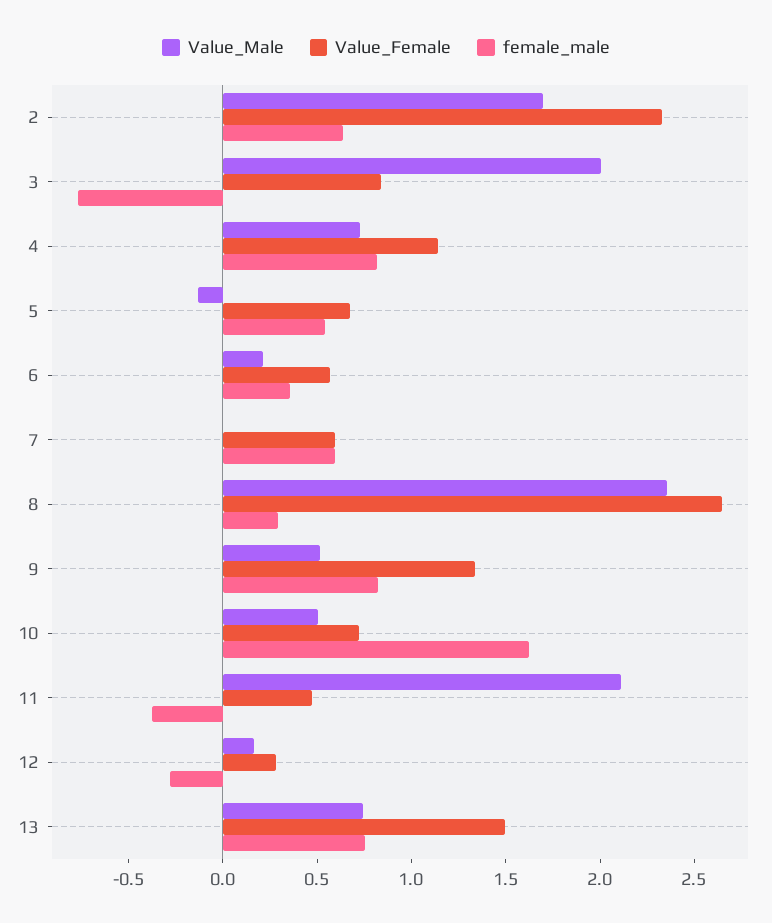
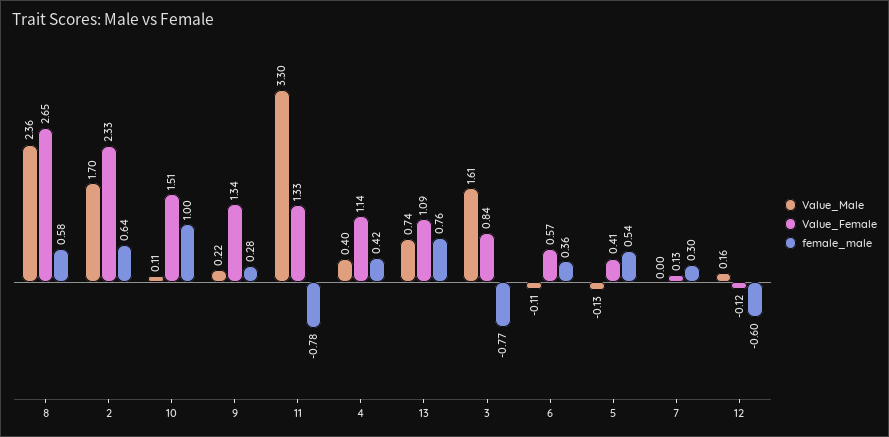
  {
    "Value_Male": {
      "2": 1.7,
-     "3": 2,
+     "3": 1.61,
-     "4": 0.7,
+     "4": 0.4,
      "5": -0.13,
-     "6": 0.2,
+     "6": -0.11,
      "7": 0,
      "8": 2.36,
-     "9": 0.5,
+     "9": 0.22,
-     "10": 0.5,
+     "10": 0.11,
-     "11": 2.1,
+     "11": 3.3,
      "12": 0.16,
      "13": 0.74
    },
    "Value_Female": {
      "2": 2.33,
      "3": 0.84,
      "4": 1.14,
-     "5": 0.7,
+     "5": 0.41,
      "6": 0.57,
-     "7": 0.6,
+     "7": 0.13,
      "8": 2.65,
      "9": 1.34,
-     "10": 0.7,
+     "10": 1.51,
-     "11": 0.5,
+     "11": 1.33,
-     "12": 0.3,
+     "12": -0.12,
-     "13": 1.5
+     "13": 1.09
    },
    "female_male": {
      "2": 0.64,
      "3": -0.77,
-     "4": 0.8,
+     "4": 0.42,
      "5": 0.54,
      "6": 0.36,
-     "7": 0.6,
+     "7": 0.3,
-     "8": 0.3,
+     "8": 0.58,
-     "9": 0.8,
+     "9": 0.28,
-     "10": 1.6,
+     "10": 1,
-     "11": -0.4,
+     "11": -0.78,
-     "12": -0.3,
+     "12": -0.6,
      "13": 0.76
    }
  }

